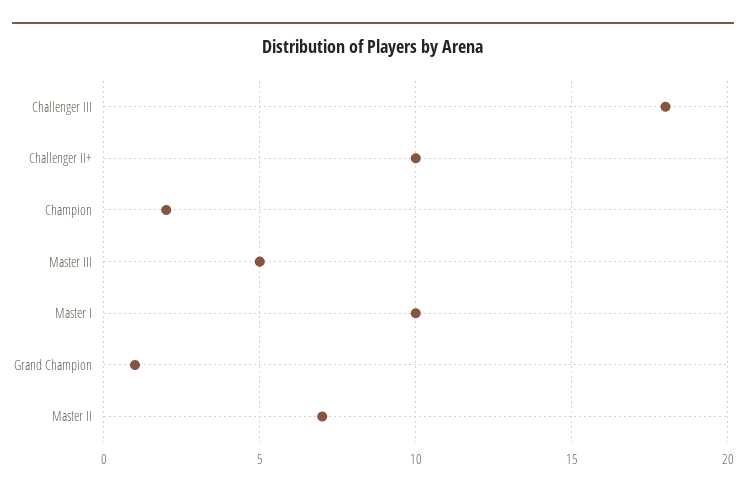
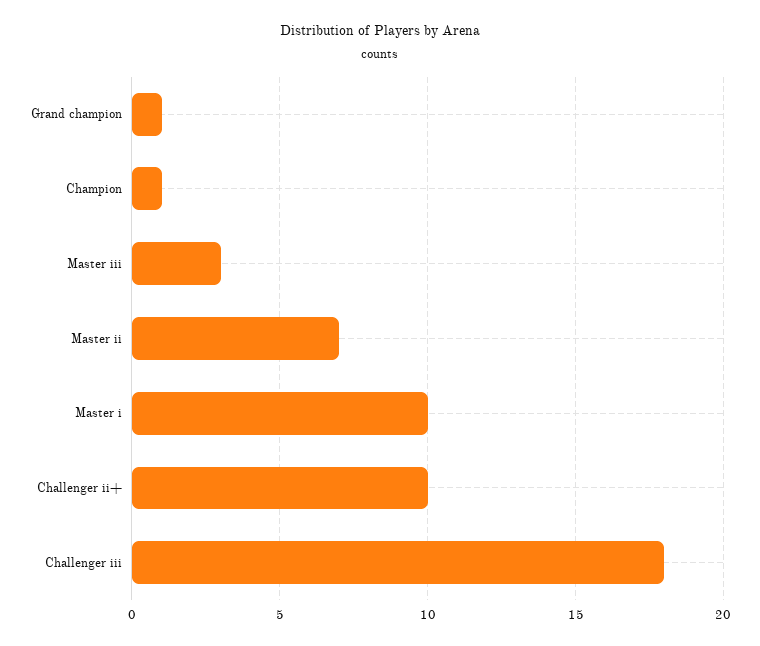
  {
    "Challenger III": 18,
    "Challenger II+": 10,
-   "Champion": 2,
+   "Champion": 1,
-   "Master III": 5,
+   "Master III": 3,
    "Master I": 10,
    "Grand Champion": 1,
    "Master II": 7
  }

